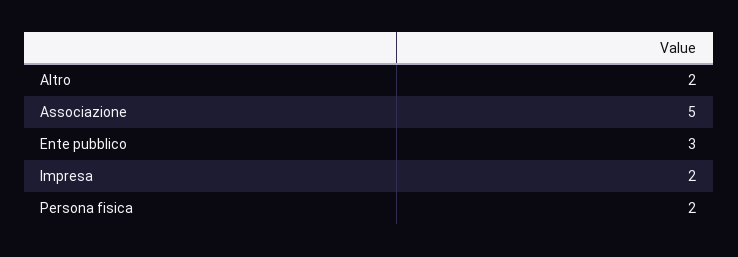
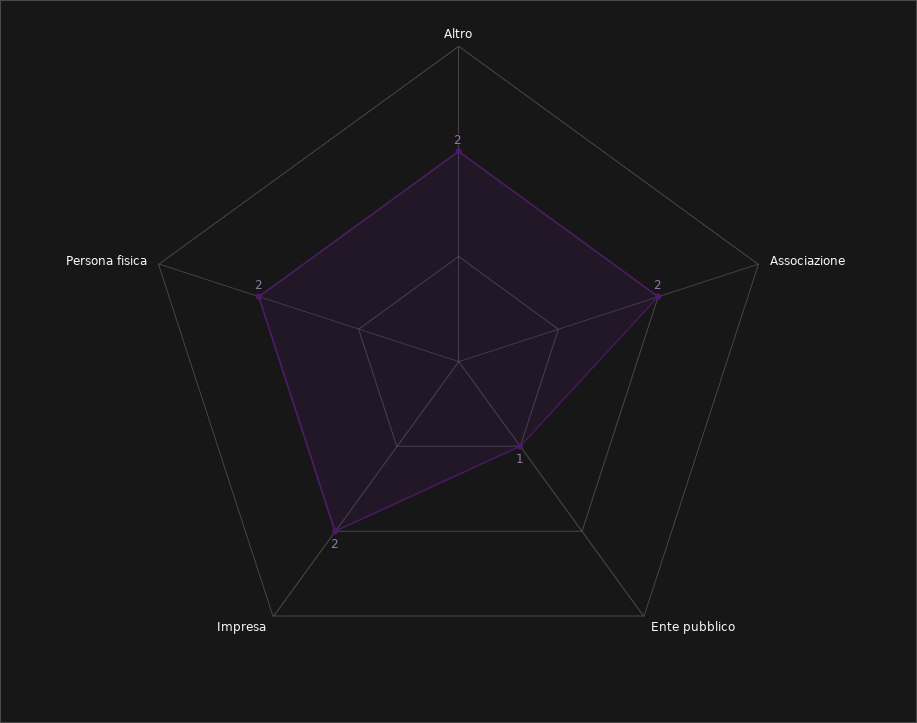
  {
    "Altro": 2,
-   "Associazione": 5,
+   "Associazione": 2,
-   "Ente pubblico": 3,
+   "Ente pubblico": 1,
    "Impresa": 2,
    "Persona fisica": 2
  }

